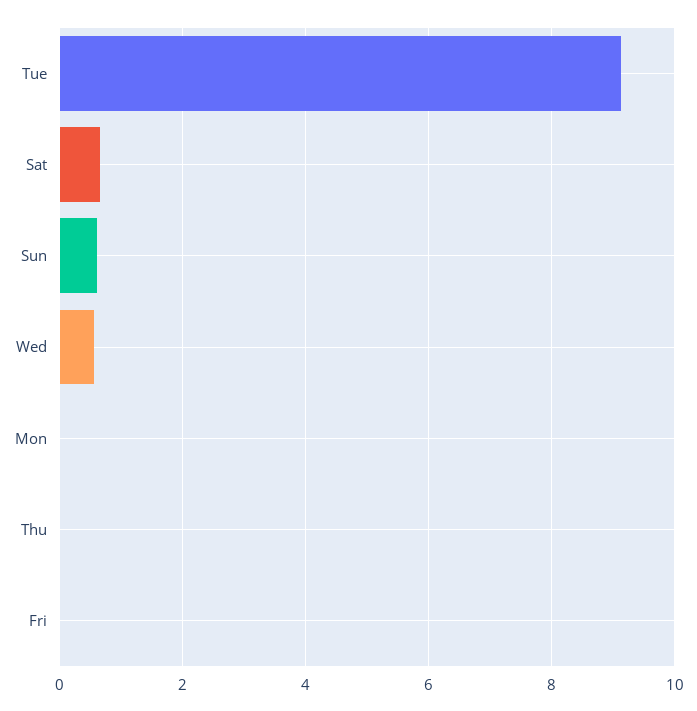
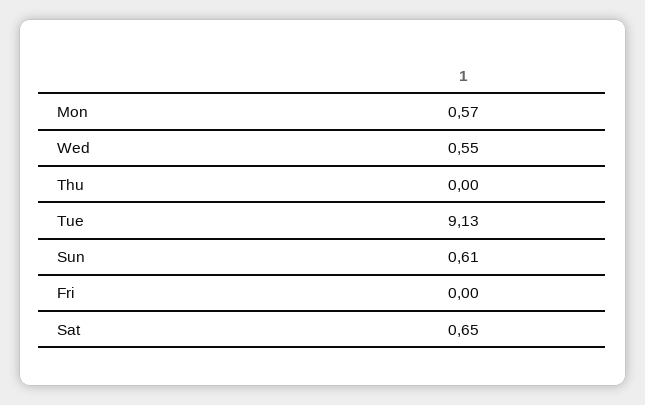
  {
    "Tue": 9.13,
    "Sat": 0.65,
    "Sun": 0.61,
    "Wed": 0.55,
-   "Mon": 0,
+   "Mon": 0.57,
    "Thu": 0,
    "Fri": 0
  }

